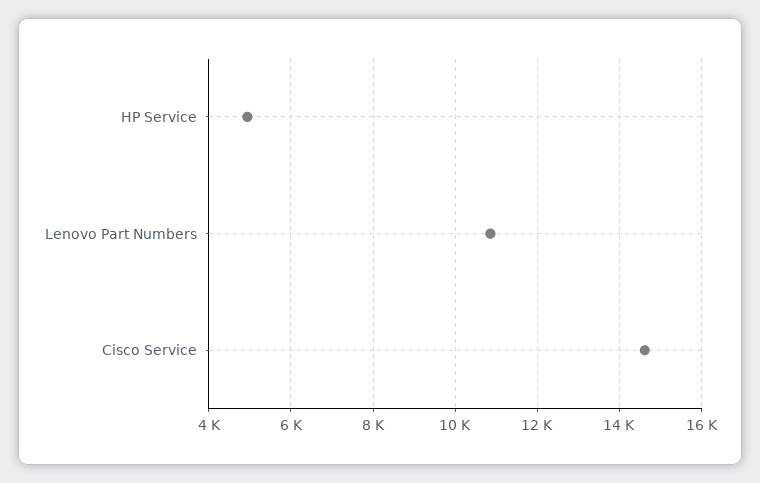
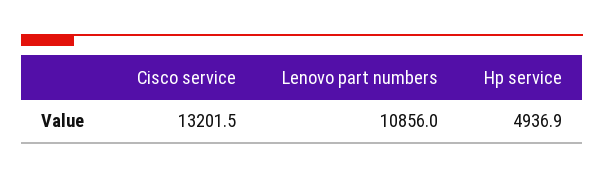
  {
    "HP Service": 4936.9,
    "Lenovo Part Numbers": 10856,
-   "Cisco Service": 14600
+   "Cisco Service": 13201.5
  }

